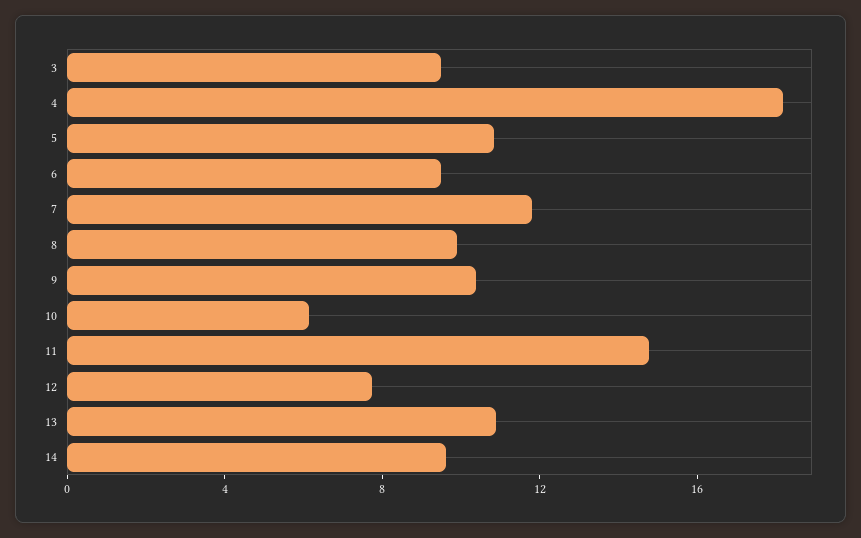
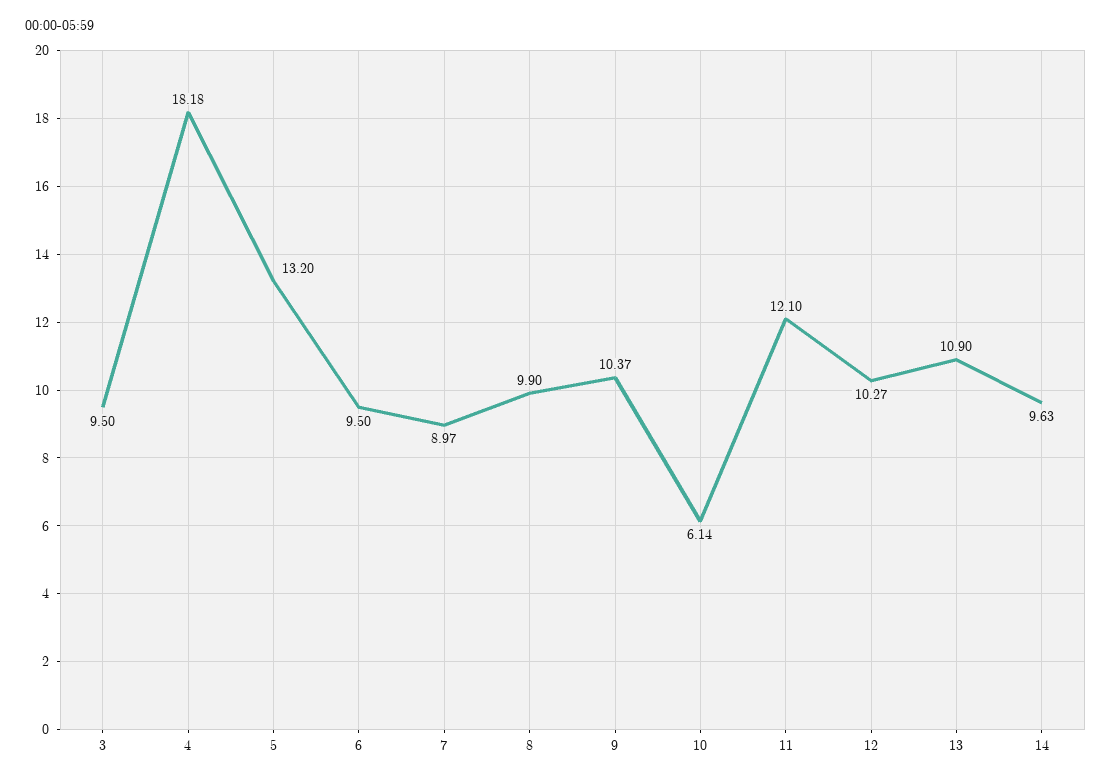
  {
    "3": 9.5,
    "4": 18.18,
-   "5": 11,
+   "5": 13.2,
    "6": 9.5,
-   "7": 12,
+   "7": 8.97,
    "8": 9.9,
    "9": 10.37,
    "10": 6.14,
-   "11": 15,
+   "11": 12.1,
-   "12": 8,
+   "12": 10.27,
    "13": 10.9,
    "14": 9.63
  }

